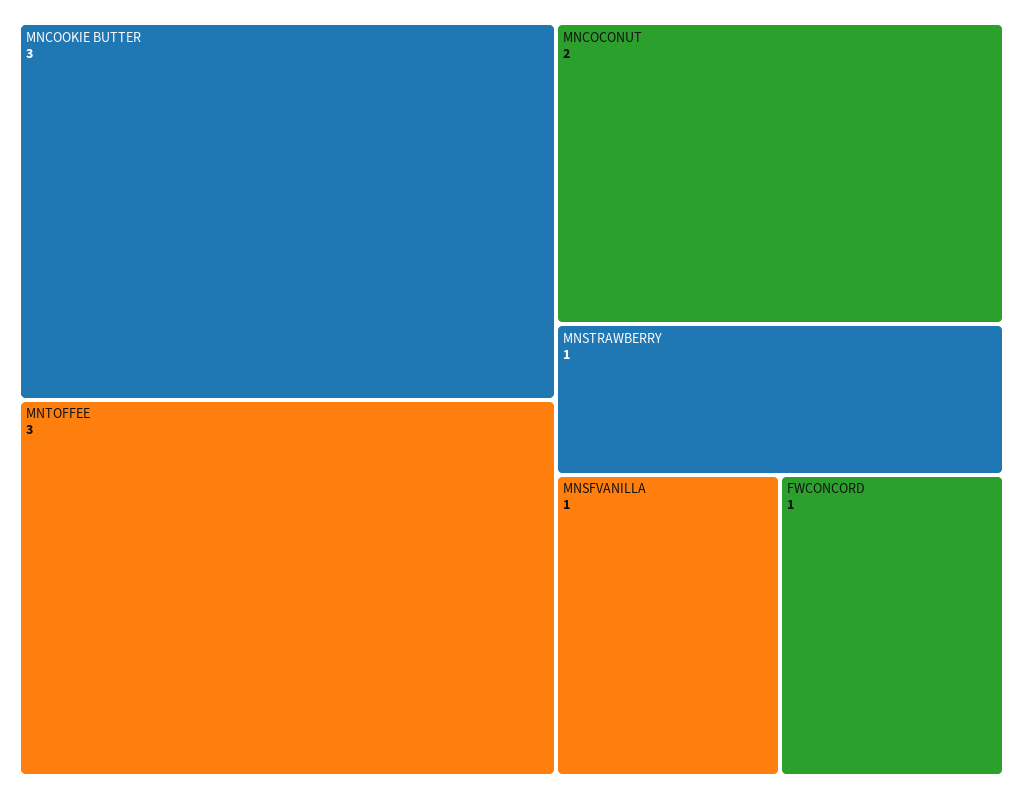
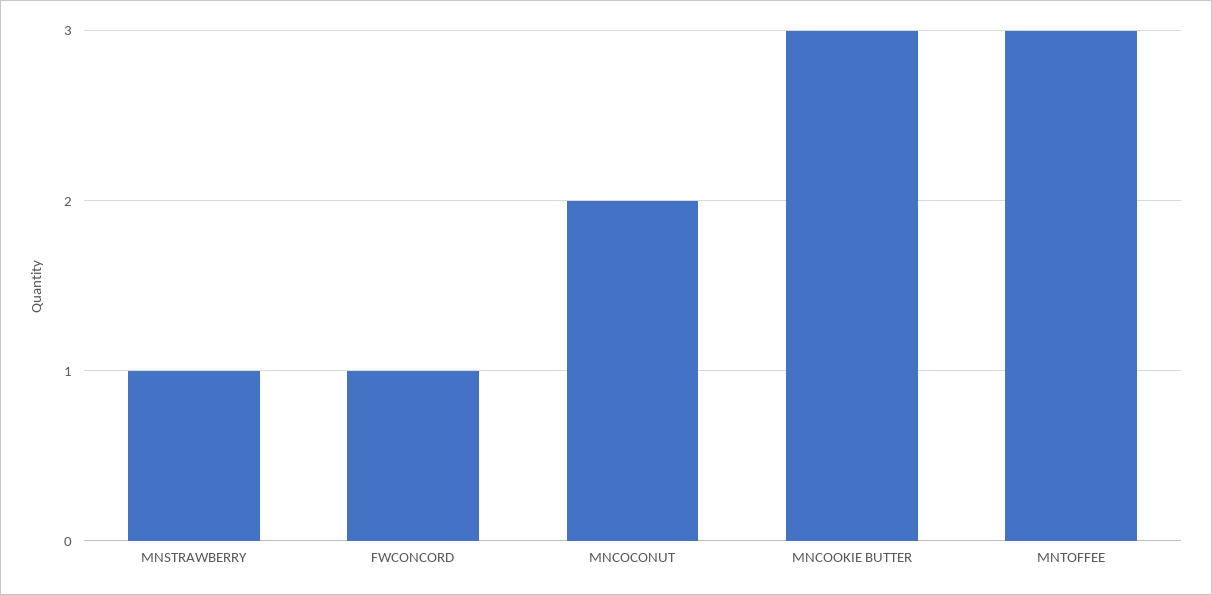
  {
    "MNCOOKIE BUTTER": 3,
    "MNTOFFEE": 3,
    "MNCOCONUT": 2,
    "MNSTRAWBERRY": 1,
-   "MNSFVANILLA": 1,
    "FWCONCORD": 1
  }

